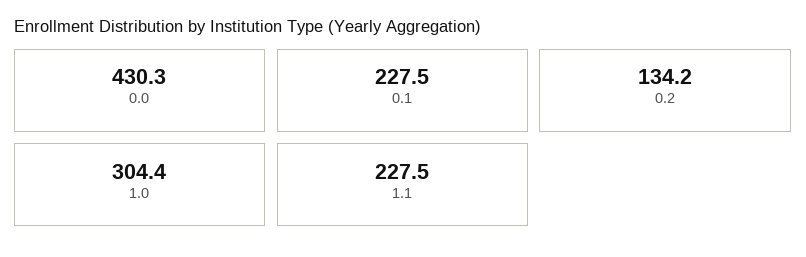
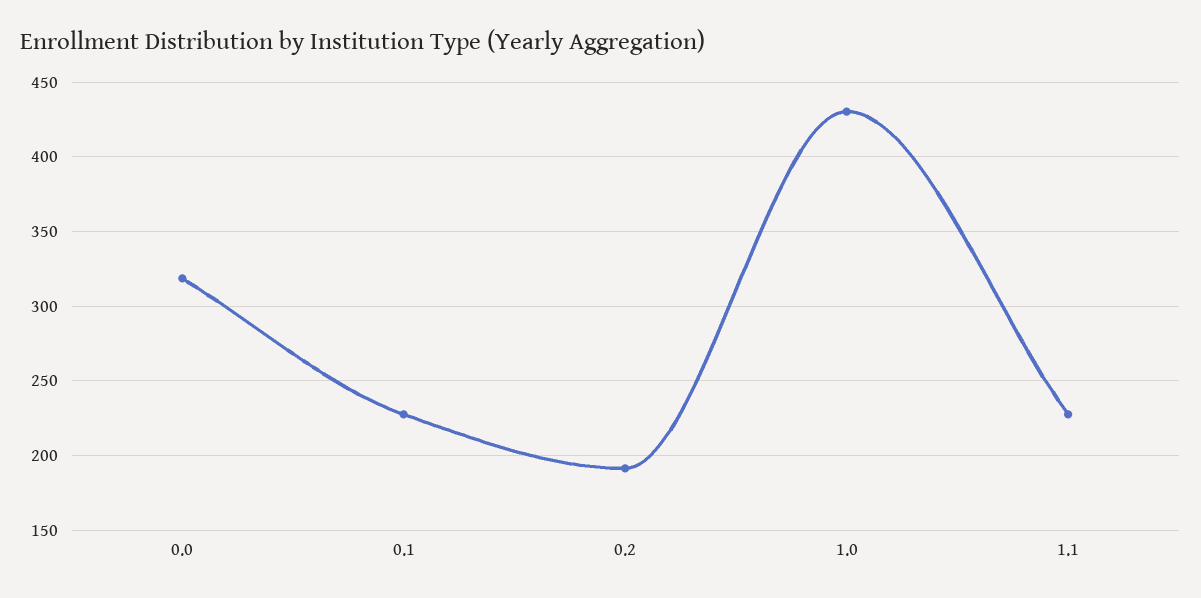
  {
-   "0.0": 430.3,
+   "0.0": 320,
    "0.1": 227.5,
-   "0.2": 134.2,
+   "0.2": 190,
-   "1.0": 304.4,
+   "1.0": 430,
    "1.1": 227.5
  }

